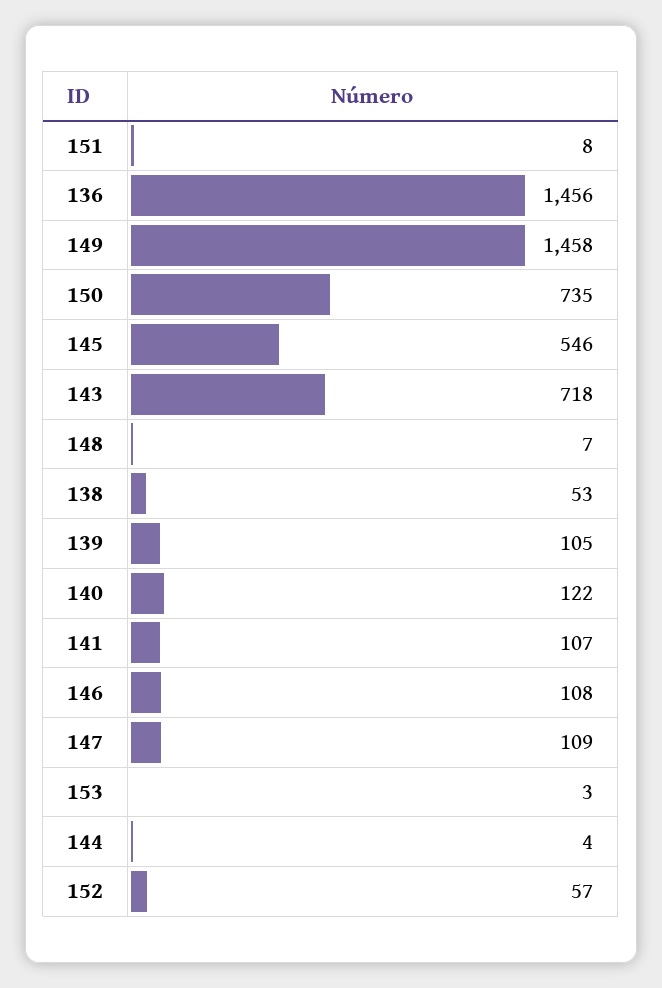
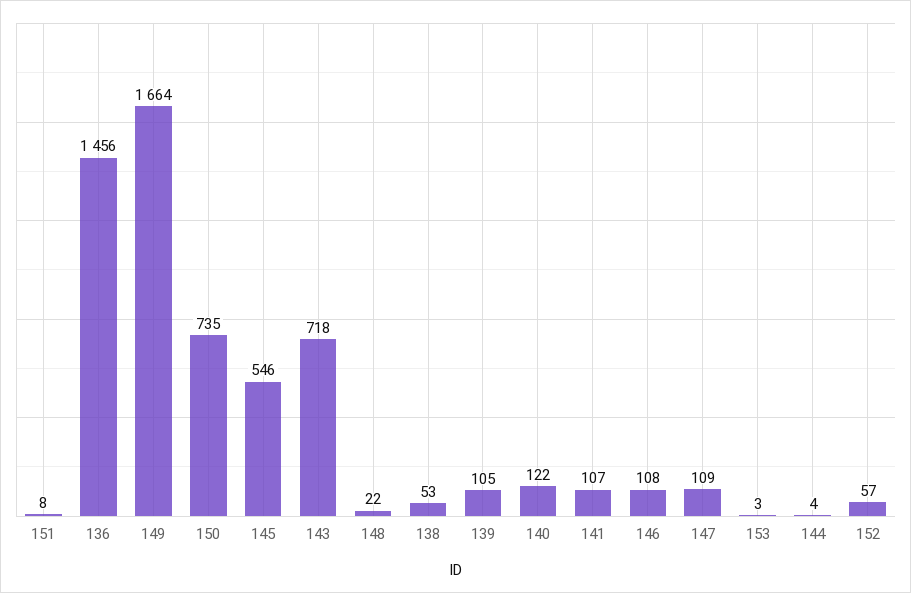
  {
    "151": 8,
    "136": 1456,
-   "149": 1458,
+   "149": 1664,
    "150": 735,
    "145": 546,
    "143": 718,
-   "148": 7,
+   "148": 22,
    "138": 53,
    "139": 105,
    "140": 122,
    "141": 107,
    "146": 108,
    "147": 109,
    "153": 3,
    "144": 4,
    "152": 57
  }

